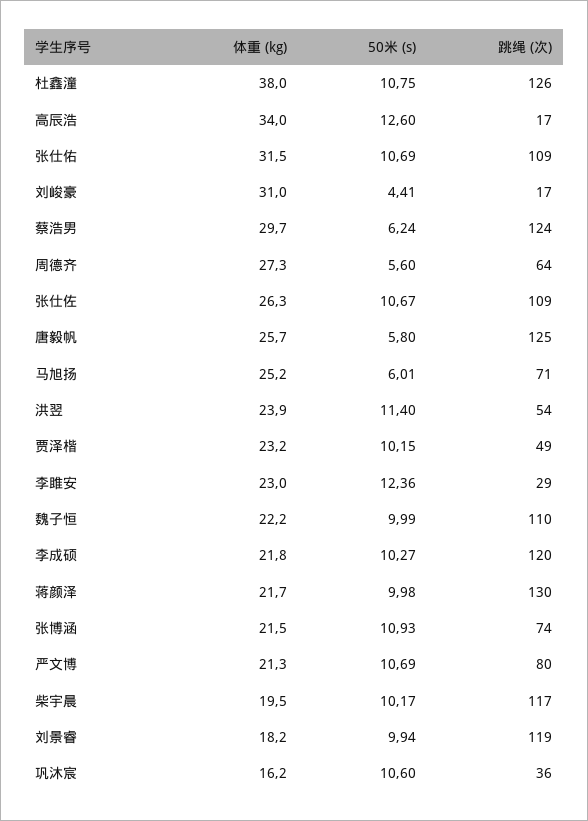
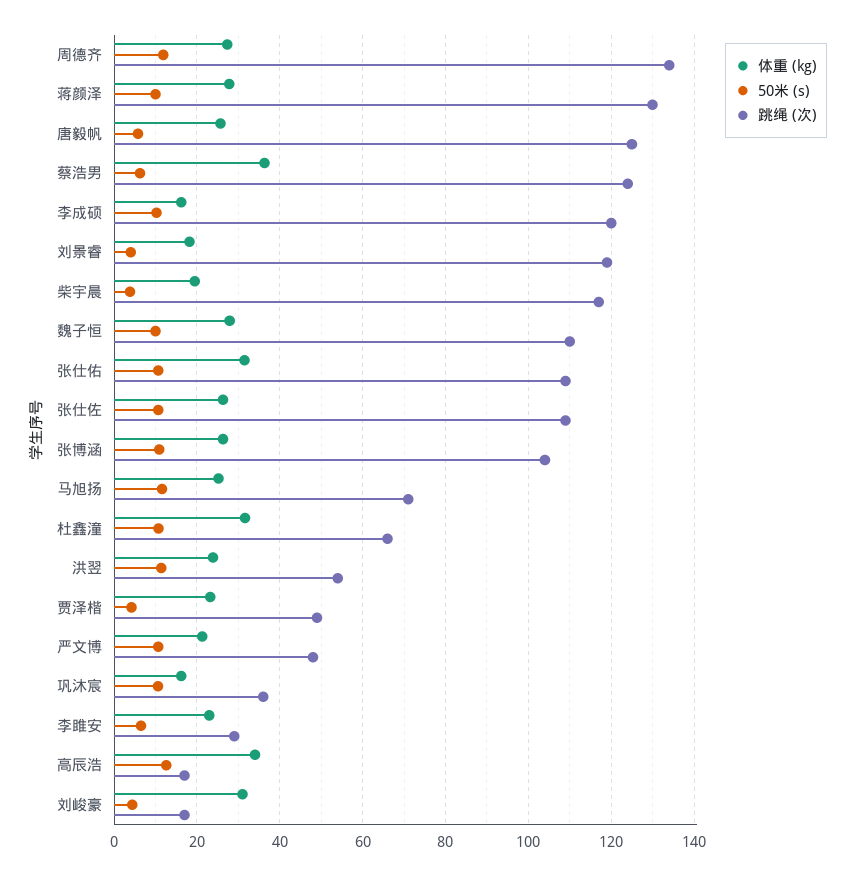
  {
    "体重 (kg)": {
-     "杜鑫潼": 38,
+     "杜鑫潼": 32,
      "高辰浩": 34,
      "张仕佑": 31.5,
      "刘峻豪": 31,
-     "蔡浩男": 29.7,
+     "蔡浩男": 36,
      "周德齐": 27.3,
      "张仕佐": 26.3,
      "唐毅帆": 25.7,
      "马旭扬": 25.2,
      "洪翌": 23.9,
      "贾泽楷": 23.2,
      "李雎安": 23,
-     "魏子恒": 22.2,
+     "魏子恒": 28,
-     "李成硕": 21.8,
+     "李成硕": 16,
-     "蒋颜泽": 21.7,
+     "蒋颜泽": 28,
-     "张博涵": 21.5,
+     "张博涵": 26,
      "严文博": 21.3,
      "柴宇晨": 19.5,
      "刘景睿": 18.2,
      "巩沐宸": 16.2
    },
    "50米 (s)": {
      "杜鑫潼": 10.75,
      "高辰浩": 12.6,
      "张仕佑": 10.69,
      "刘峻豪": 4.41,
      "蔡浩男": 6.24,
-     "周德齐": 5.6,
+     "周德齐": 12,
      "张仕佐": 10.67,
      "唐毅帆": 5.8,
-     "马旭扬": 6.01,
+     "马旭扬": 12,
      "洪翌": 11.4,
-     "贾泽楷": 10.15,
+     "贾泽楷": 4,
-     "李雎安": 12.36,
+     "李雎安": 6,
      "魏子恒": 9.99,
      "李成硕": 10.27,
      "蒋颜泽": 9.98,
      "张博涵": 10.93,
      "严文博": 10.69,
-     "柴宇晨": 10.17,
+     "柴宇晨": 4,
-     "刘景睿": 9.94,
+     "刘景睿": 4,
      "巩沐宸": 10.6
    },
    "跳绳 (次)": {
-     "杜鑫潼": 126,
+     "杜鑫潼": 66,
      "高辰浩": 17,
      "张仕佑": 109,
      "刘峻豪": 17,
      "蔡浩男": 124,
-     "周德齐": 64,
+     "周德齐": 134,
      "张仕佐": 109,
      "唐毅帆": 125,
      "马旭扬": 71,
      "洪翌": 54,
      "贾泽楷": 49,
      "李雎安": 29,
      "魏子恒": 110,
      "李成硕": 120,
      "蒋颜泽": 130,
-     "张博涵": 74,
+     "张博涵": 104,
-     "严文博": 80,
+     "严文博": 48,
      "柴宇晨": 117,
      "刘景睿": 119,
      "巩沐宸": 36
    }
  }

